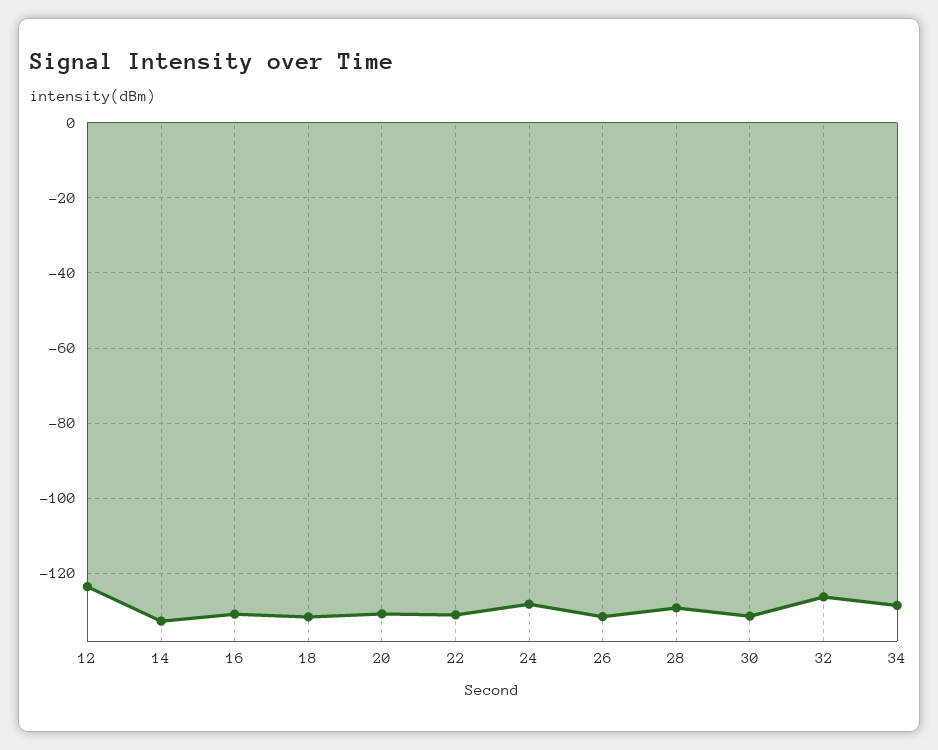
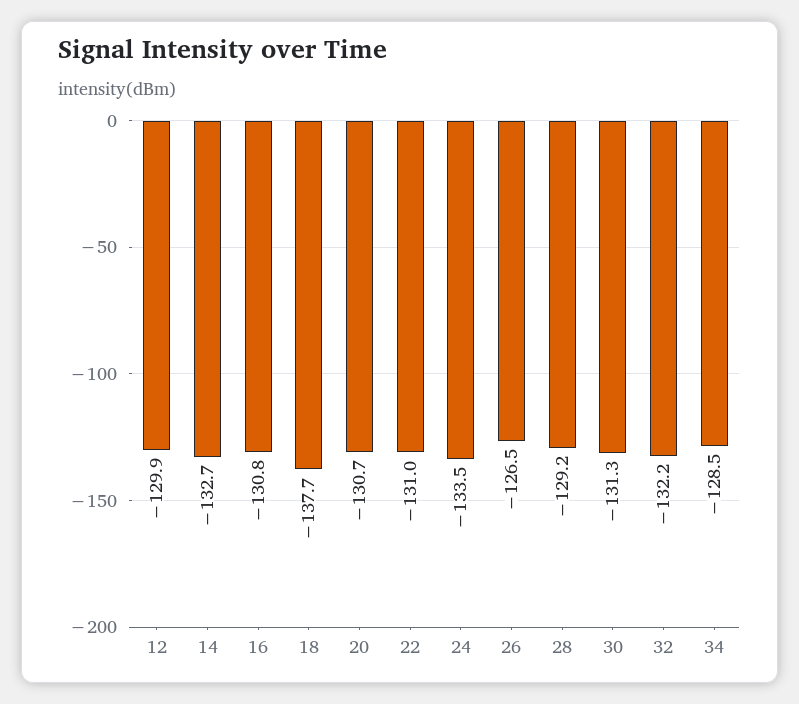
  {
-   "12": -124,
+   "12": -129.9,
    "14": -132.7,
    "16": -130.8,
-   "18": -132,
+   "18": -137.7,
    "20": -130.7,
    "22": -131,
-   "24": -128,
+   "24": -133.5,
-   "26": -132,
+   "26": -126.5,
    "28": -129.2,
    "30": -131.3,
-   "32": -126,
+   "32": -132.2,
    "34": -128.5
  }

